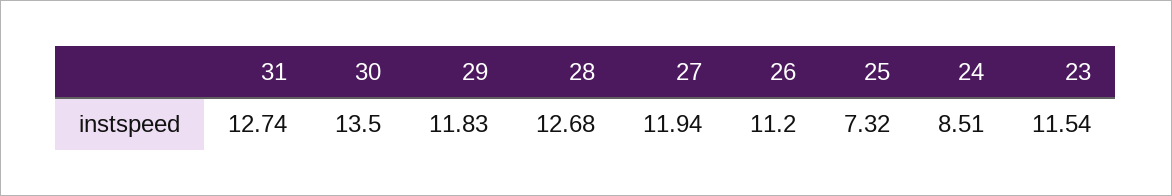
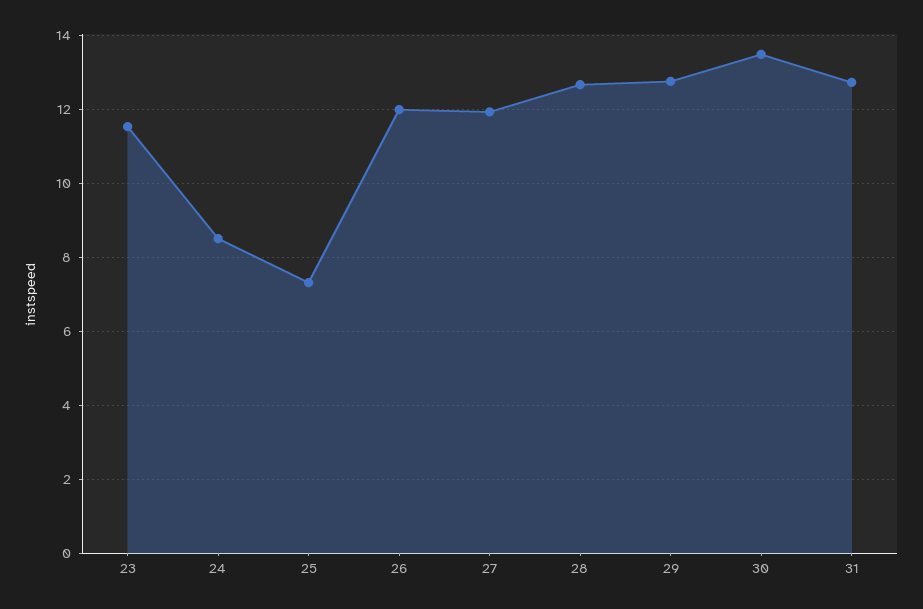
  {
    "31": 12.74,
    "30": 13.5,
-   "29": 11.83,
+   "29": 12.8,
    "28": 12.68,
    "27": 11.94,
-   "26": 11.2,
+   "26": 12,
    "25": 7.32,
    "24": 8.51,
    "23": 11.54
  }

